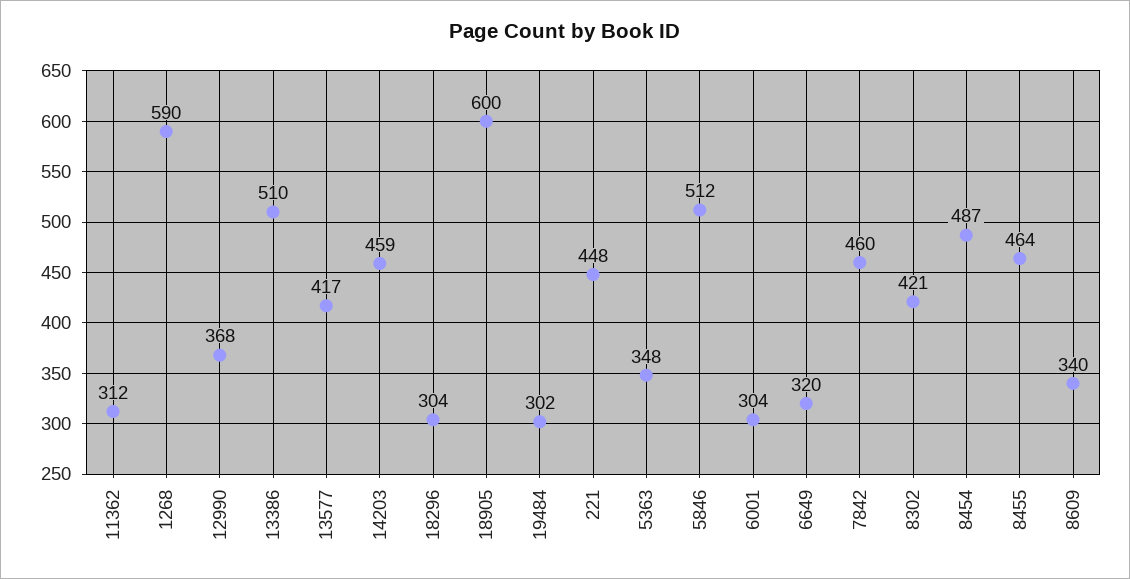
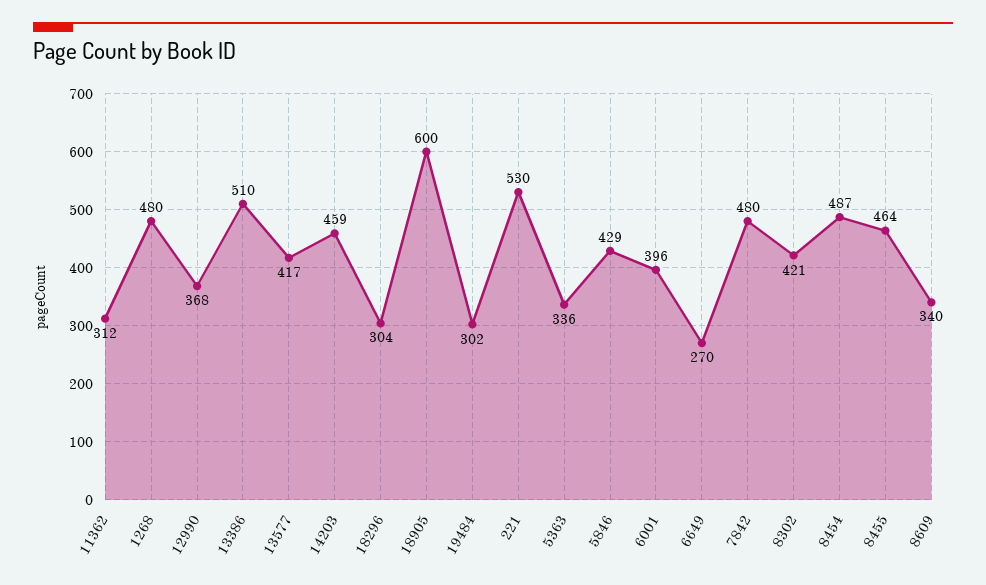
  {
    "11362": 312,
-   "1268": 590,
+   "1268": 480,
    "12990": 368,
    "13386": 510,
    "13577": 417,
    "14203": 459,
    "18296": 304,
    "18905": 600,
    "19484": 302,
-   "221": 448,
+   "221": 530,
-   "5363": 348,
+   "5363": 336,
-   "5846": 512,
+   "5846": 429,
-   "6001": 304,
+   "6001": 396,
-   "6649": 320,
+   "6649": 270,
-   "7842": 460,
+   "7842": 480,
    "8302": 421,
    "8454": 487,
    "8455": 464,
    "8609": 340
  }

